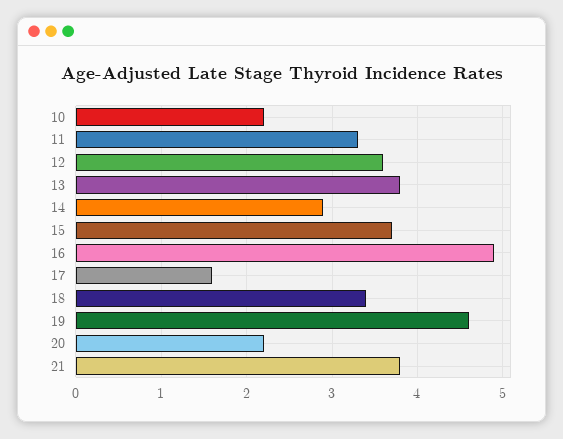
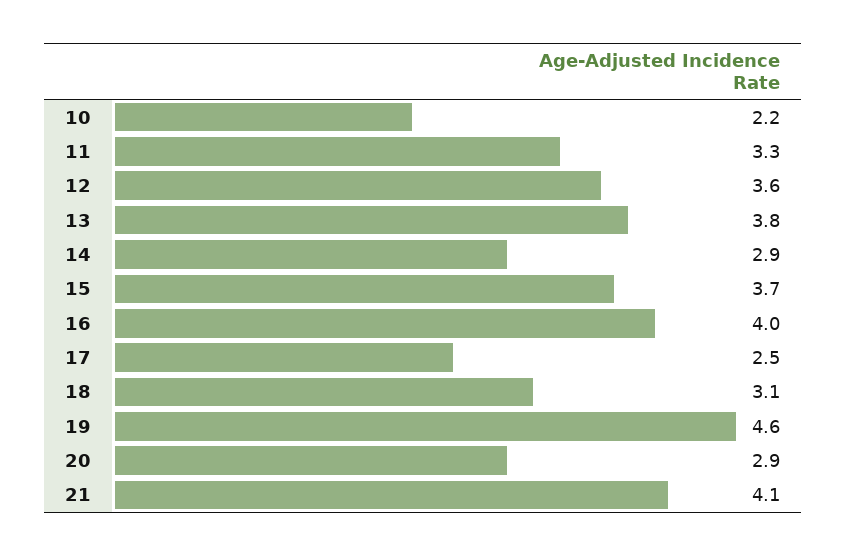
  {
    "10": 2.2,
    "11": 3.3,
    "12": 3.6,
    "13": 3.8,
    "14": 2.9,
    "15": 3.7,
-   "16": 4.9,
+   "16": 4,
-   "17": 1.6,
+   "17": 2.5,
-   "18": 3.4,
+   "18": 3.1,
    "19": 4.6,
-   "20": 2.2,
+   "20": 2.9,
-   "21": 3.8
+   "21": 4.1
  }

